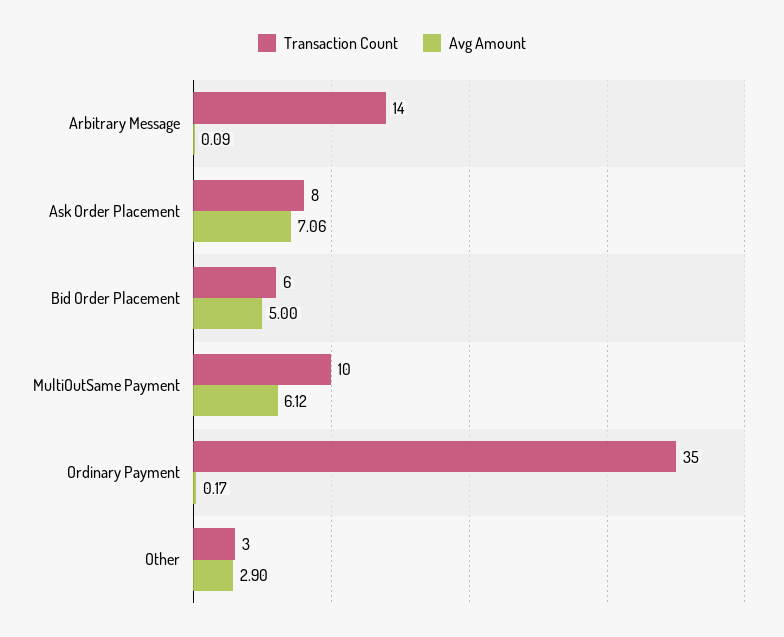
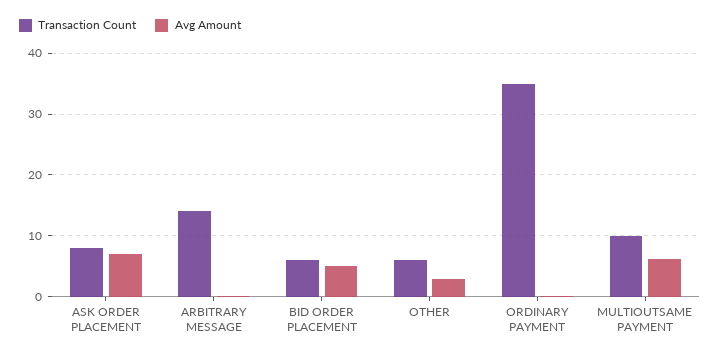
  {
    "Transaction Count": {
      "Arbitrary Message": 14,
      "Ask Order Placement": 8,
      "Bid Order Placement": 6,
      "MultiOutSame Payment": 10,
      "Ordinary Payment": 35,
-     "Other": 3
+     "Other": 6
    },
    "Avg Amount": {
      "Arbitrary Message": 0.09,
      "Ask Order Placement": 7.06,
      "Bid Order Placement": 5,
      "MultiOutSame Payment": 6.12,
      "Ordinary Payment": 0.17,
      "Other": 2.9
    }
  }

